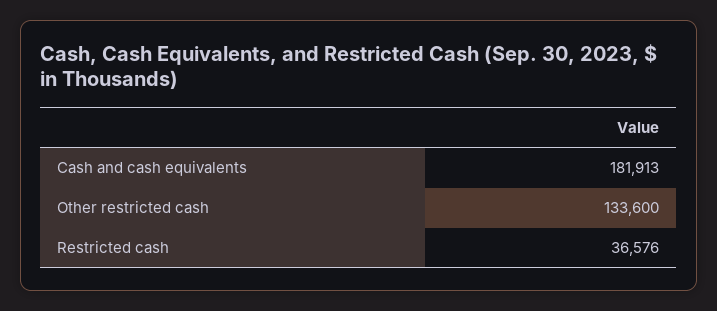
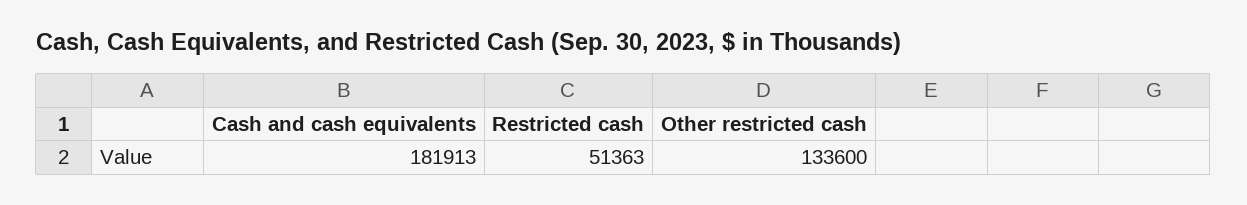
  {
    "Cash and cash equivalents": 181913,
    "Other restricted cash": 133600,
-   "Restricted cash": 36576
+   "Restricted cash": 51363
  }

